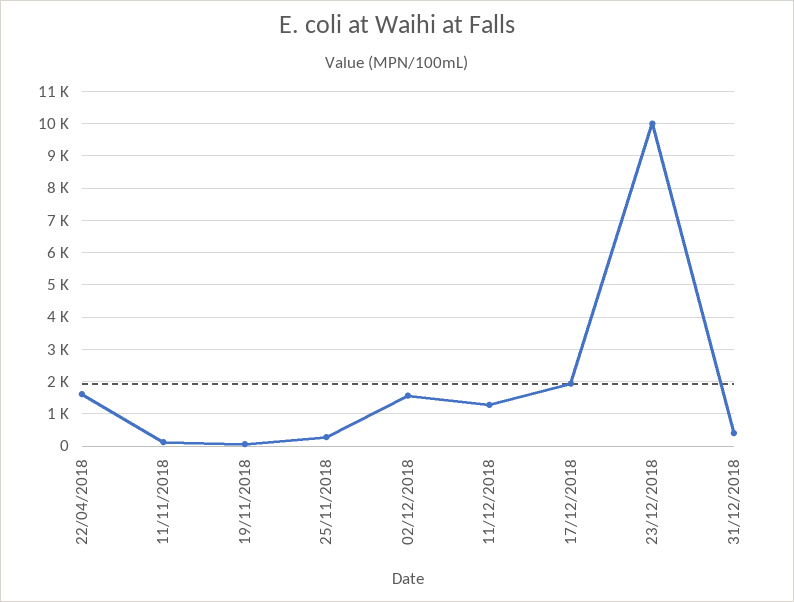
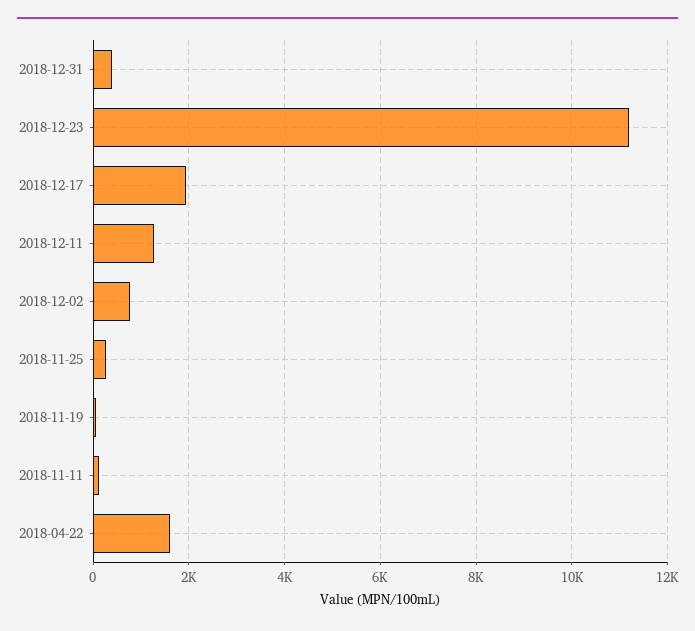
  {
    "22/04/2018": 1600,
    "11/11/2018": 200,
    "19/11/2018": 0,
    "25/11/2018": 200,
-   "02/12/2018": 1600,
+   "02/12/2018": 800,
    "11/12/2018": 1200,
    "17/12/2018": 2000,
-   "23/12/2018": 10000,
+   "23/12/2018": 11200,
    "31/12/2018": 400
  }

